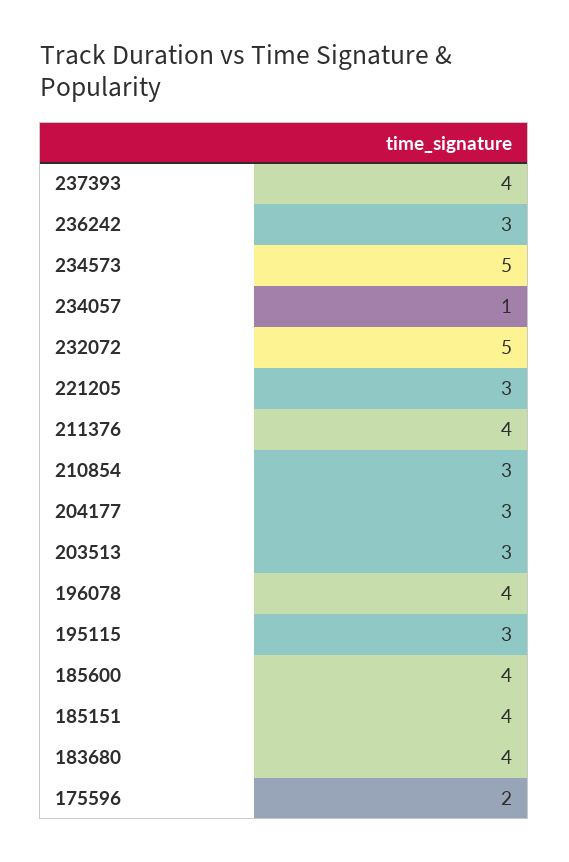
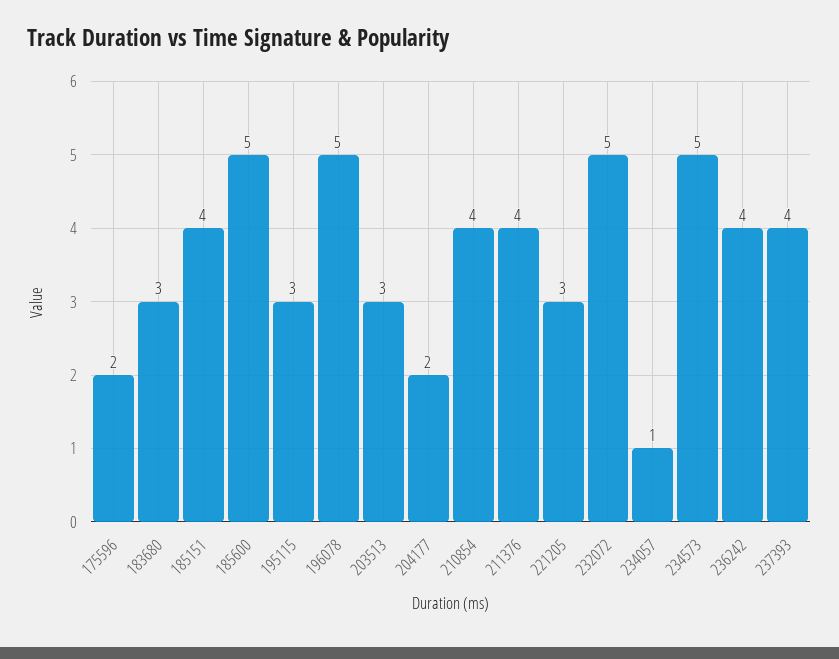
  {
    "237393": 4,
-   "236242": 3,
+   "236242": 4,
    "234573": 5,
    "234057": 1,
    "232072": 5,
    "221205": 3,
    "211376": 4,
-   "210854": 3,
+   "210854": 4,
-   "204177": 3,
+   "204177": 2,
    "203513": 3,
-   "196078": 4,
+   "196078": 5,
    "195115": 3,
-   "185600": 4,
+   "185600": 5,
    "185151": 4,
-   "183680": 4,
+   "183680": 3,
    "175596": 2
  }

